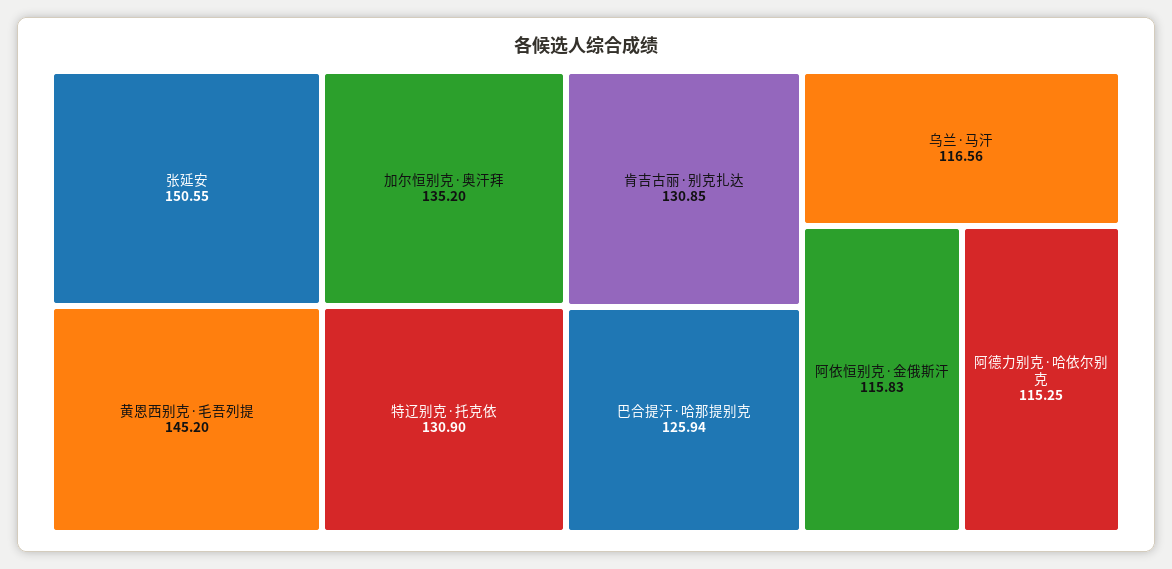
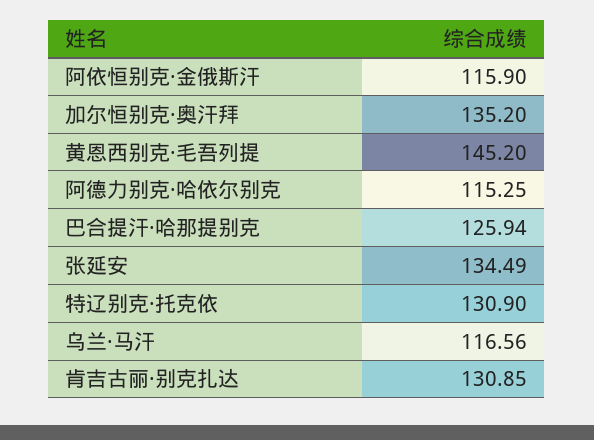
  {
-   "张延安": 150.55,
+   "张延安": 134.49,
    "黄恩西别克·毛吾列提": 145.2,
    "加尔恒别克·奥汗拜": 135.2,
    "特辽别克·托克依": 130.9,
    "肯吉古丽·别克扎达": 130.85,
    "巴合提汗·哈那提别克": 125.94,
    "乌兰·马汗": 116.56,
-   "阿依恒别克·金俄斯汗": 115.83,
+   "阿依恒别克·金俄斯汗": 115.9,
    "阿德力别克·哈依尔别克": 115.25
  }

